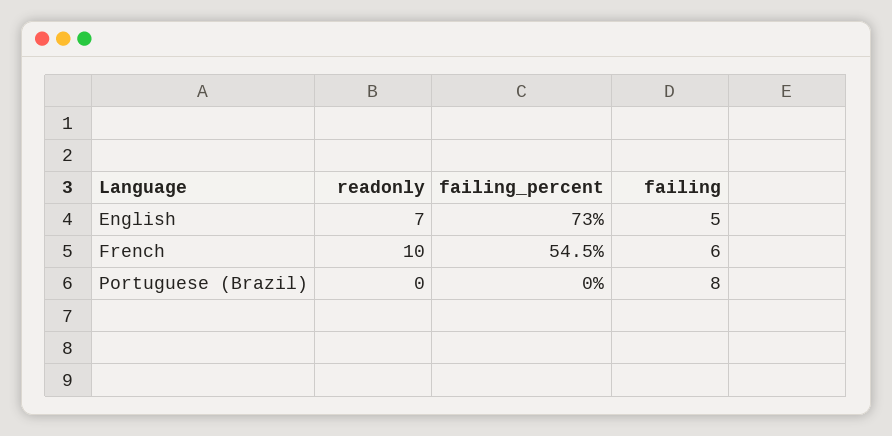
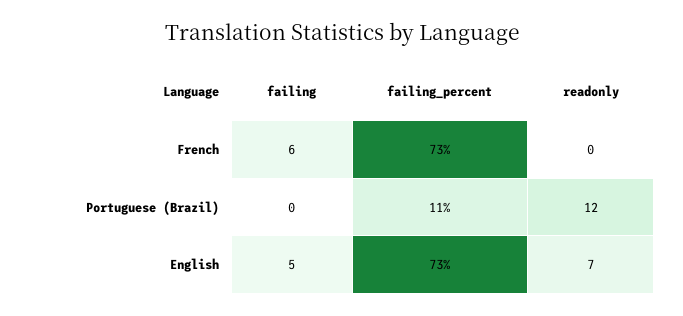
  {
    "readonly": {
      "English": 7,
-     "French": 10,
+     "French": 0,
-     "Portuguese (Brazil)": 0
+     "Portuguese (Brazil)": 12
    },
    "failing_percent": {
      "English": 73,
-     "French": 54.5,
+     "French": 73,
-     "Portuguese (Brazil)": 0
+     "Portuguese (Brazil)": 11
    },
    "failing": {
      "English": 5,
      "French": 6,
-     "Portuguese (Brazil)": 8
+     "Portuguese (Brazil)": 0
    }
  }

